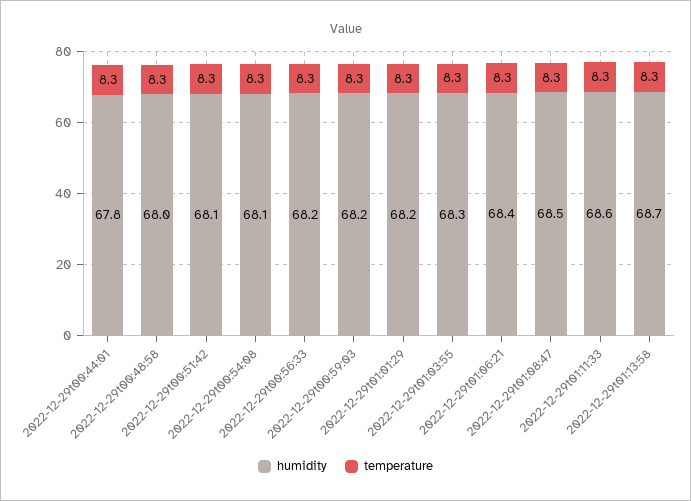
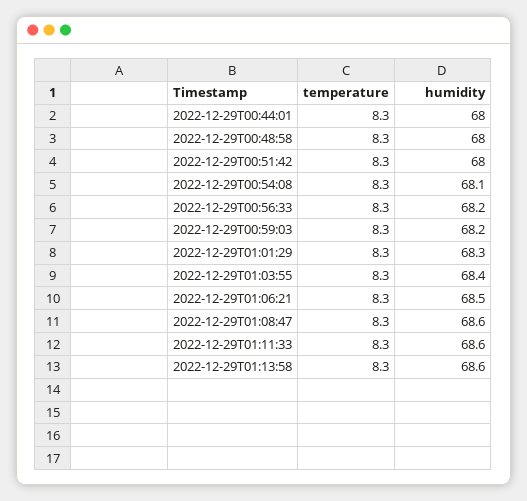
  {
    "humidity": {
-     "2022-12-29t00:44:01": 67.8,
+     "2022-12-29t00:44:01": 68,
      "2022-12-29t00:48:58": 68,
-     "2022-12-29t00:51:42": 68.1,
+     "2022-12-29t00:51:42": 68,
      "2022-12-29t00:54:08": 68.1,
      "2022-12-29t00:56:33": 68.2,
      "2022-12-29t00:59:03": 68.2,
-     "2022-12-29t01:01:29": 68.2,
+     "2022-12-29t01:01:29": 68.3,
-     "2022-12-29t01:03:55": 68.3,
+     "2022-12-29t01:03:55": 68.4,
-     "2022-12-29t01:06:21": 68.4,
+     "2022-12-29t01:06:21": 68.5,
-     "2022-12-29t01:08:47": 68.5,
+     "2022-12-29t01:08:47": 68.6,
      "2022-12-29t01:11:33": 68.6,
-     "2022-12-29t01:13:58": 68.7
+     "2022-12-29t01:13:58": 68.6
    },
    "temperature": {
      "2022-12-29t00:44:01": 8.3,
      "2022-12-29t00:48:58": 8.3,
      "2022-12-29t00:51:42": 8.3,
      "2022-12-29t00:54:08": 8.3,
      "2022-12-29t00:56:33": 8.3,
      "2022-12-29t00:59:03": 8.3,
      "2022-12-29t01:01:29": 8.3,
      "2022-12-29t01:03:55": 8.3,
      "2022-12-29t01:06:21": 8.3,
      "2022-12-29t01:08:47": 8.3,
      "2022-12-29t01:11:33": 8.3,
      "2022-12-29t01:13:58": 8.3
    }
  }

